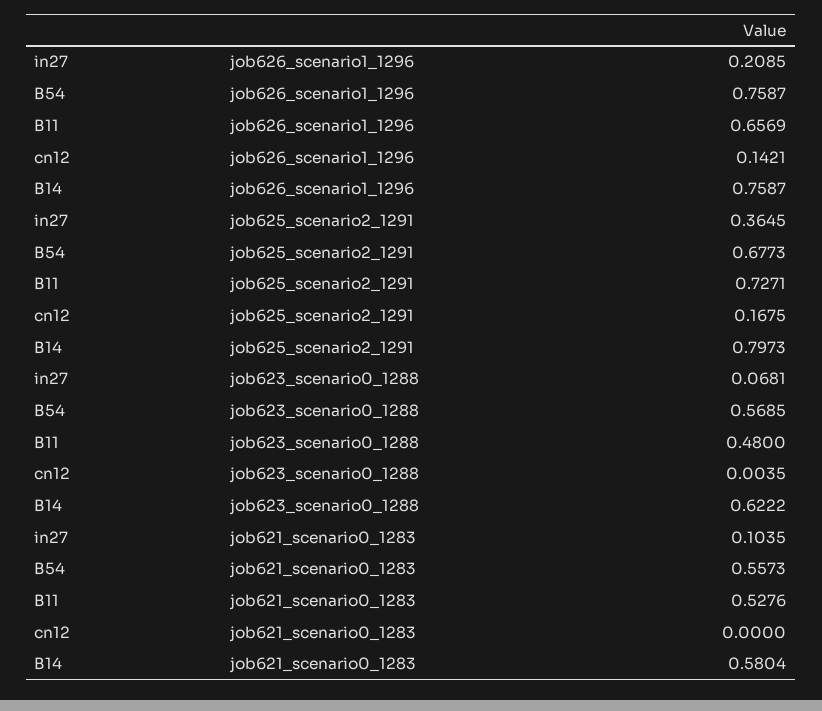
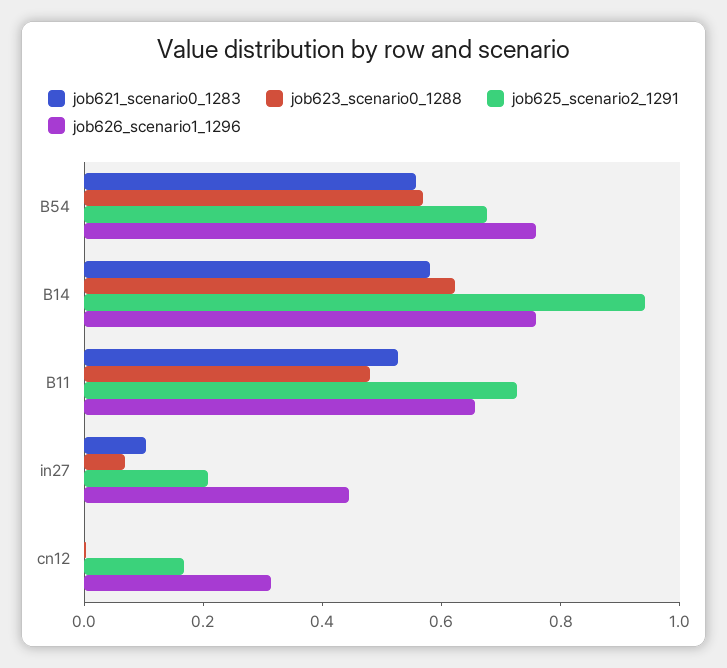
  {
    "job626_scenario1_1296": {
-     "in27": 0.2085,
+     "in27": 0.45,
      "B54": 0.7587,
      "B11": 0.6569,
-     "cn12": 0.1421,
+     "cn12": 0.3,
      "B14": 0.7587
    },
    "job625_scenario2_1291": {
-     "in27": 0.3645,
+     "in27": 0.2,
      "B54": 0.6773,
      "B11": 0.7271,
      "cn12": 0.1675,
-     "B14": 0.7973
+     "B14": 0.95
    },
    "job623_scenario0_1288": {
      "in27": 0.0681,
      "B54": 0.5685,
      "B11": 0.48,
      "cn12": 0.0035,
      "B14": 0.6222
    },
    "job621_scenario0_1283": {
      "in27": 0.1035,
      "B54": 0.5573,
      "B11": 0.5276,
      "cn12": 0,
      "B14": 0.5804
    }
  }

